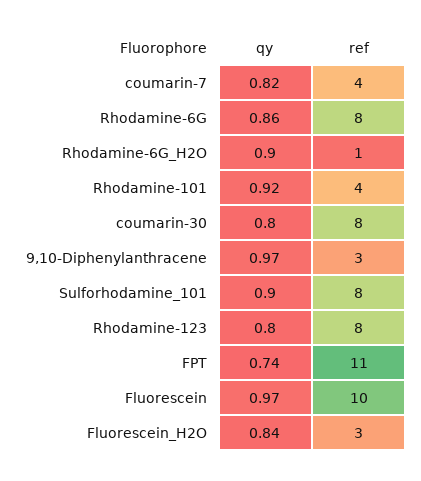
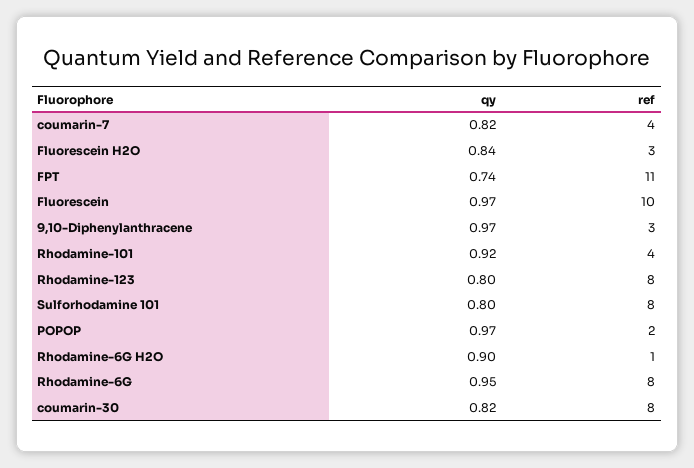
  {
    "qy": {
      "coumarin-7": 0.82,
-     "Rhodamine-6G": 0.86,
+     "Rhodamine-6G": 0.95,
      "Rhodamine-6G_H2O": 0.9,
      "Rhodamine-101": 0.92,
-     "coumarin-30": 0.8,
+     "coumarin-30": 0.82,
      "9,10-Diphenylanthracene": 0.97,
-     "Sulforhodamine_101": 0.9,
+     "Sulforhodamine_101": 0.8,
      "Rhodamine-123": 0.8,
      "FPT": 0.74,
      "Fluorescein": 0.97,
-     "Fluorescein_H2O": 0.84
+     "Fluorescein_H2O": 0.84,
+     "POPOP": 0.97
    },
    "ref": {
      "coumarin-7": 4,
      "Rhodamine-6G": 8,
      "Rhodamine-6G_H2O": 1,
      "Rhodamine-101": 4,
      "coumarin-30": 8,
      "9,10-Diphenylanthracene": 3,
      "Sulforhodamine_101": 8,
      "Rhodamine-123": 8,
      "FPT": 11,
      "Fluorescein": 10,
-     "Fluorescein_H2O": 3
+     "Fluorescein_H2O": 3,
+     "POPOP": 2
    }
  }

